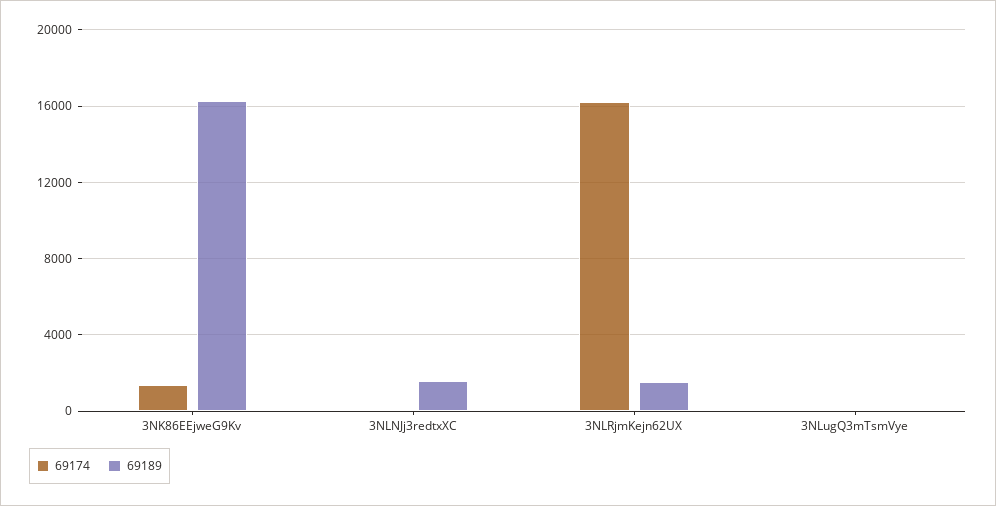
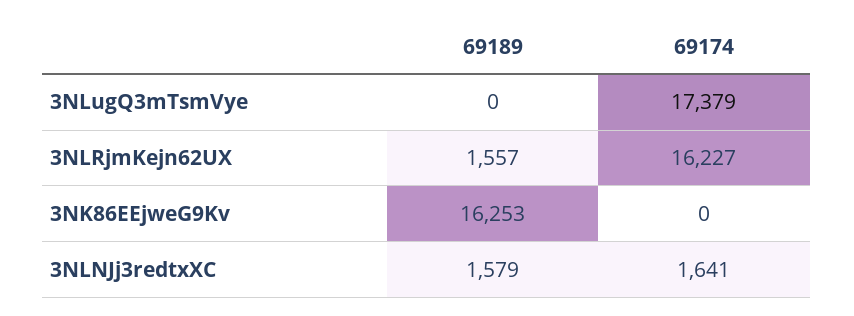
  {
    "69174": {
-     "3NK86EEjweG9Kv": 1500,
+     "3NK86EEjweG9Kv": 0,
-     "3NLNJj3redtxXC": 0,
+     "3NLNJj3redtxXC": 1641,
      "3NLRjmKejn62UX": 16227,
-     "3NLugQ3mTsmVye": 0
+     "3NLugQ3mTsmVye": 17379
    },
    "69189": {
      "3NK86EEjweG9Kv": 16253,
      "3NLNJj3redtxXC": 1579,
      "3NLRjmKejn62UX": 1557,
      "3NLugQ3mTsmVye": 0
    }
  }

